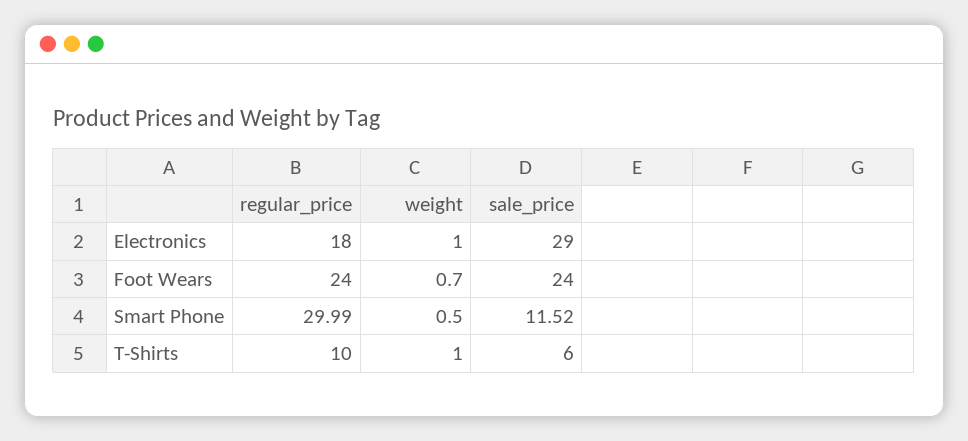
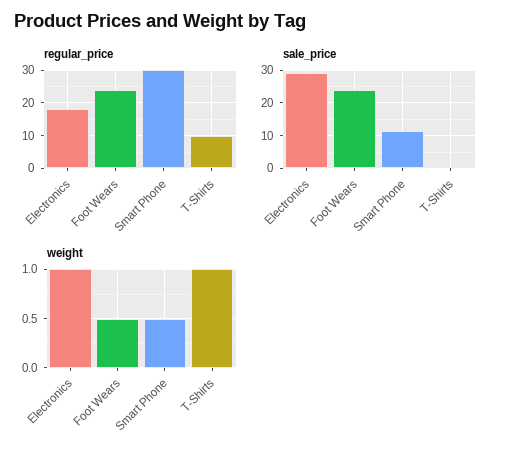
  {
    "regular_price": {
      "Electronics": 18,
      "Foot Wears": 24,
      "Smart Phone": 29.99,
      "T-Shirts": 10
    },
    "weight": {
      "Electronics": 1,
-     "Foot Wears": 0.7,
+     "Foot Wears": 0.5,
      "Smart Phone": 0.5,
      "T-Shirts": 1
    },
    "sale_price": {
      "Electronics": 29,
      "Foot Wears": 24,
      "Smart Phone": 11.52,
-     "T-Shirts": 6
+     "T-Shirts": 0
    }
  }

